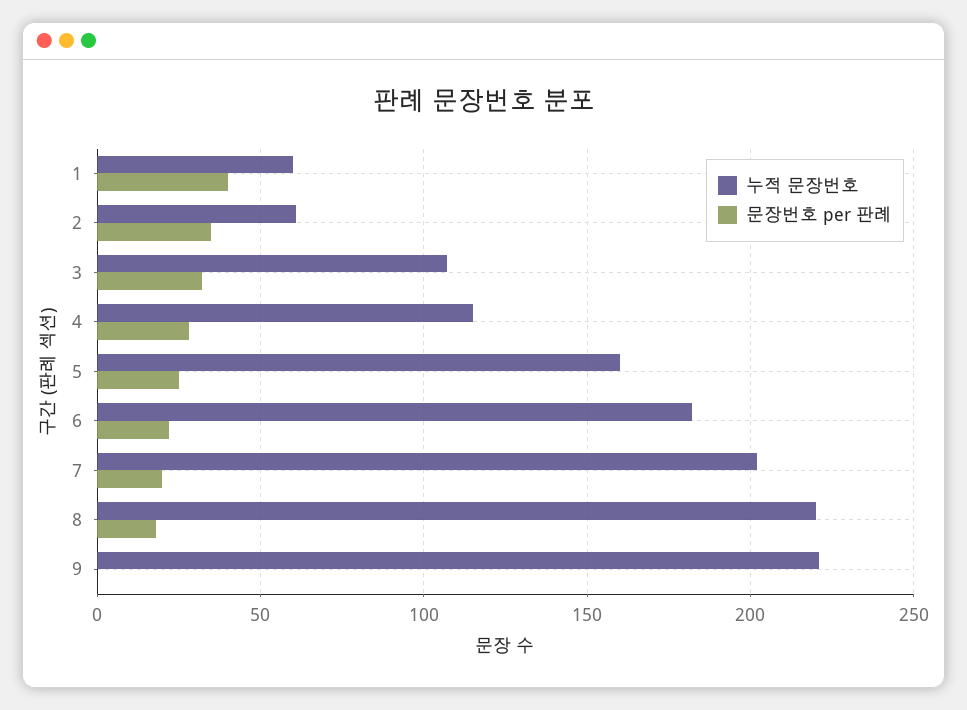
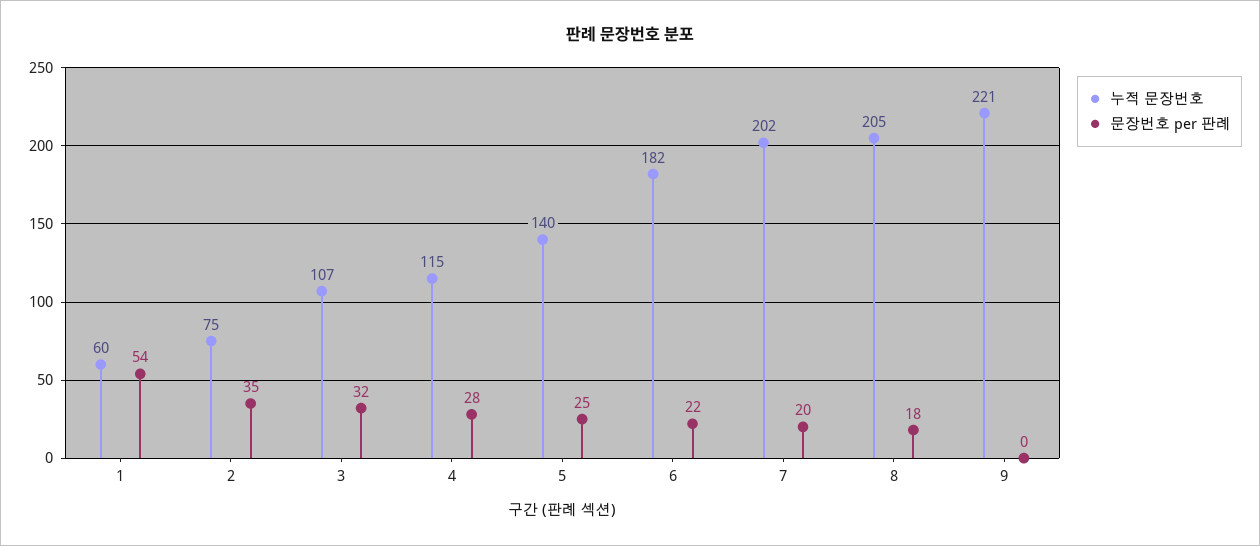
  {
    "누적 문장번호": {
      "1": 60,
-     "2": 60,
+     "2": 75,
      "3": 107,
      "4": 115,
-     "5": 160,
+     "5": 140,
      "6": 182,
      "7": 202,
-     "8": 220,
+     "8": 205,
      "9": 221
    },
    "문장번호 per 판례": {
-     "1": 40,
+     "1": 54,
      "2": 35,
      "3": 32,
      "4": 28,
      "5": 25,
      "6": 22,
      "7": 20,
      "8": 18,
      "9": 0
    }
  }

